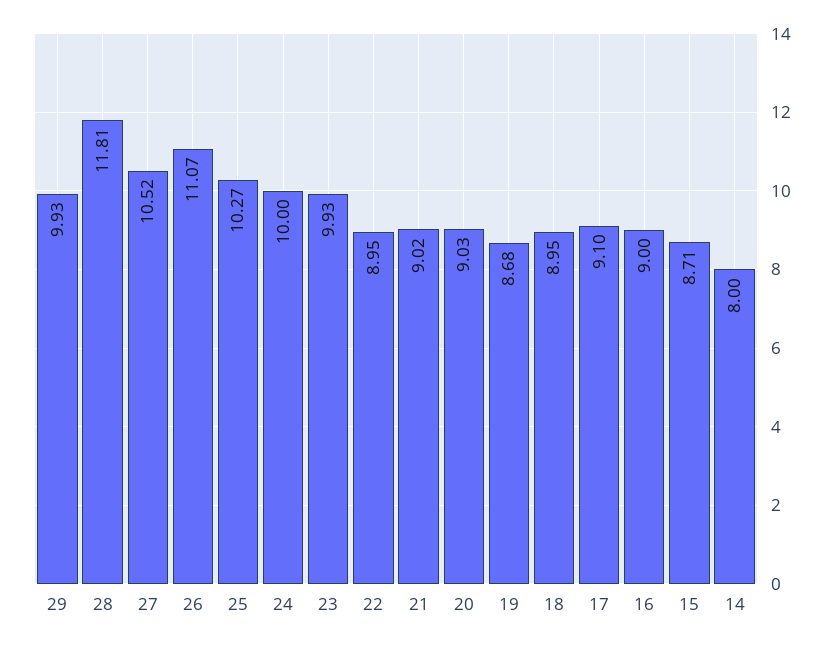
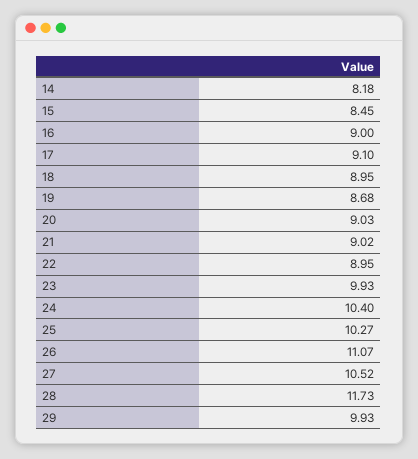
  {
    "29": 9.93,
-   "28": 11.81,
+   "28": 11.73,
    "27": 10.52,
    "26": 11.07,
    "25": 10.27,
-   "24": 10,
+   "24": 10.4,
    "23": 9.93,
    "22": 8.95,
    "21": 9.02,
    "20": 9.03,
    "19": 8.68,
    "18": 8.95,
    "17": 9.1,
    "16": 9,
-   "15": 8.71,
+   "15": 8.45,
-   "14": 8
+   "14": 8.18
  }

